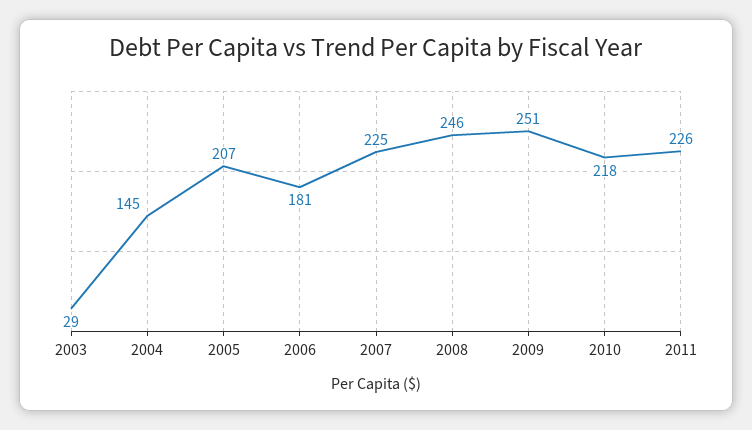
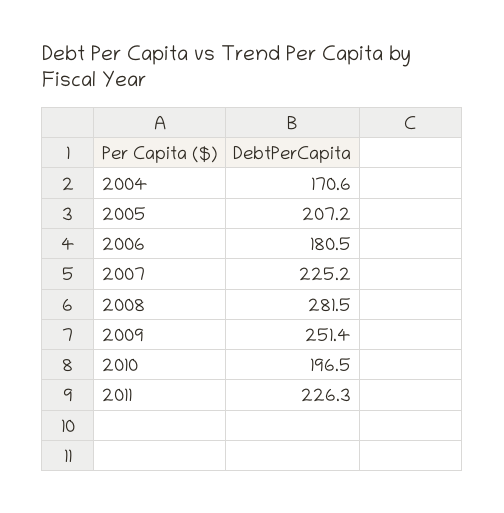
  {
-   "2003": 29,
-   "2004": 145,
+   "2004": 170.6,
    "2005": 207.2,
    "2006": 180.5,
    "2007": 225.2,
-   "2008": 246,
+   "2008": 281.5,
    "2009": 251.4,
-   "2010": 218,
+   "2010": 196.5,
    "2011": 226.3
  }

